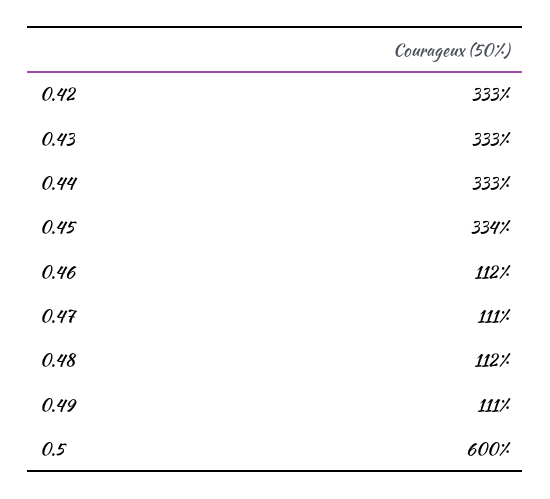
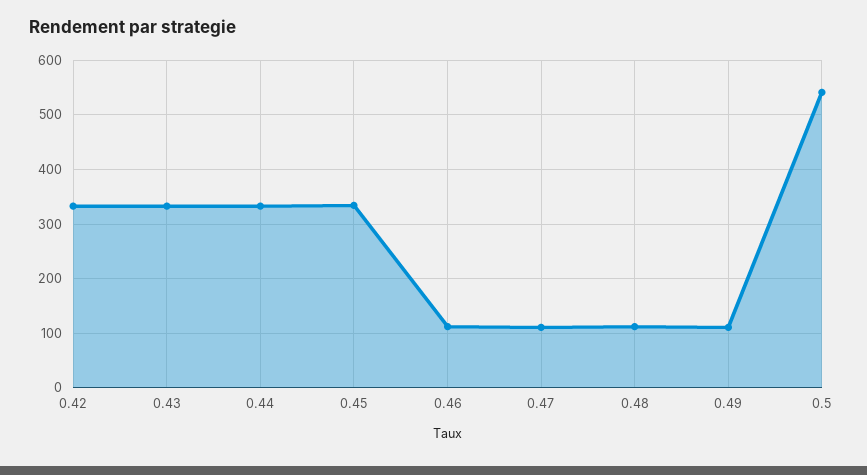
  {
    "0.42": 333,
    "0.43": 333,
    "0.44": 333,
    "0.45": 334,
    "0.46": 112,
    "0.47": 111,
    "0.48": 112,
    "0.49": 111,
-   "0.5": 600
+   "0.5": 540
  }

